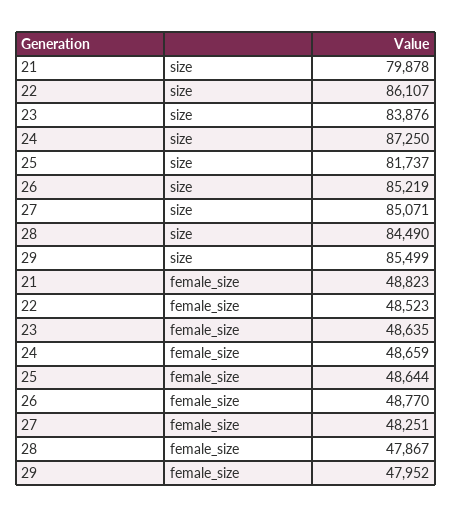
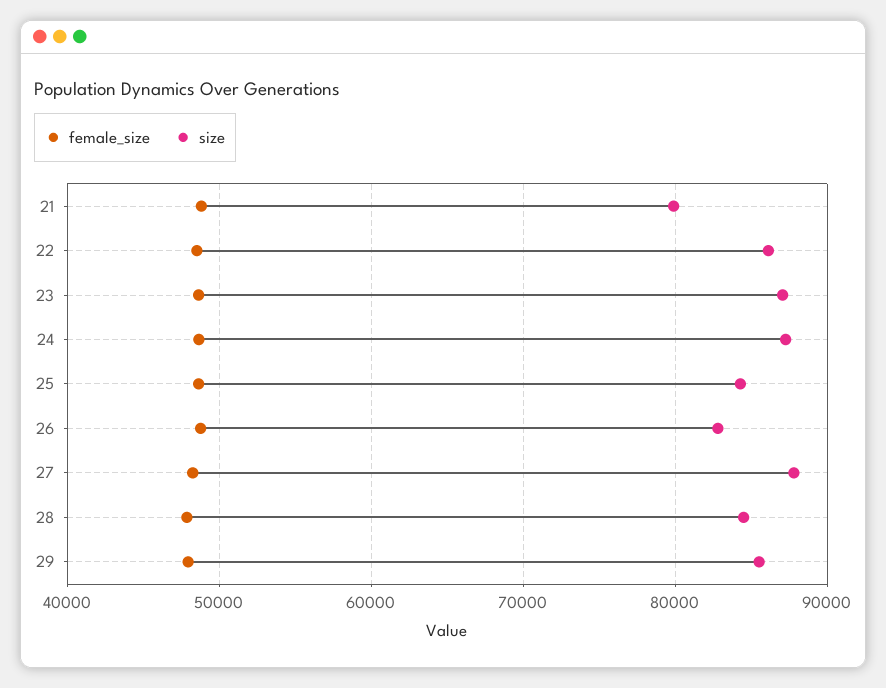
  {
    "size": {
      "21": 79878,
      "22": 86107,
-     "23": 83876,
+     "23": 87000,
      "24": 87250,
-     "25": 81737,
+     "25": 84000,
-     "26": 85219,
+     "26": 83000,
-     "27": 85071,
+     "27": 88000,
      "28": 84490,
      "29": 85499
    },
    "female_size": {
      "21": 48823,
      "22": 48523,
      "23": 48635,
      "24": 48659,
      "25": 48644,
      "26": 48770,
      "27": 48251,
      "28": 47867,
      "29": 47952
    }
  }

